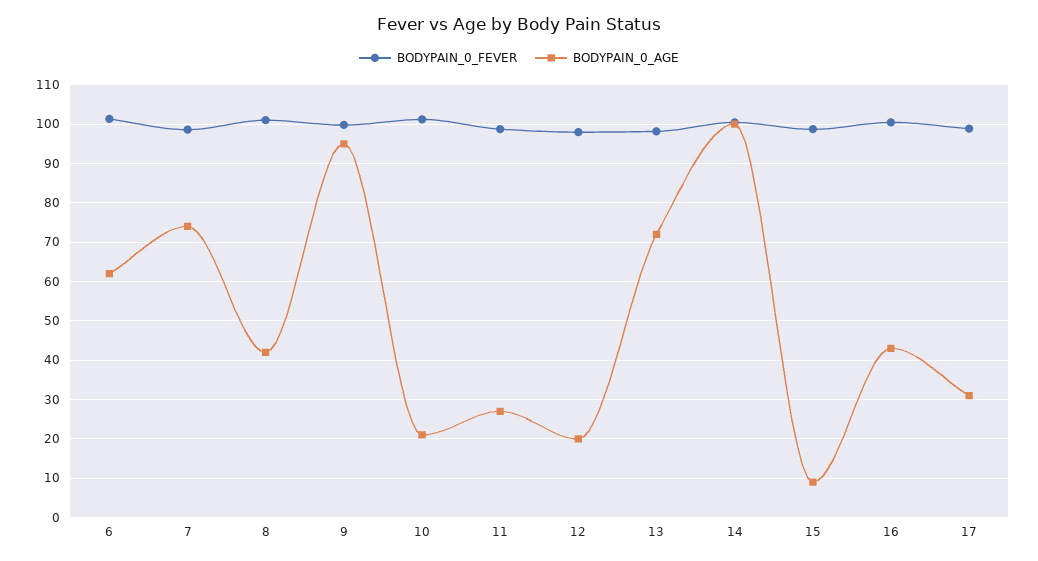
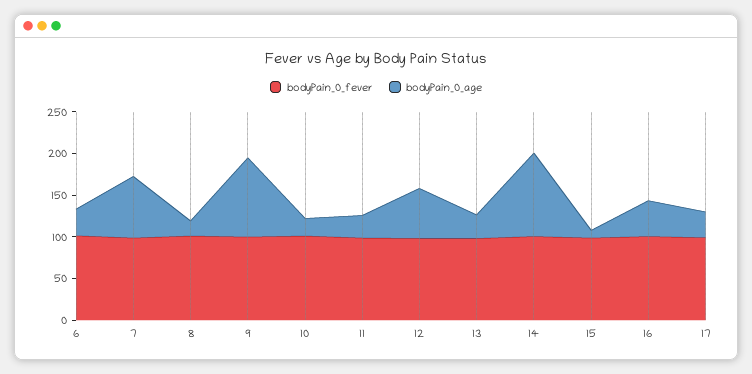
  {
    "BODYPAIN_0_FEVER": {
      "6": 102,
      "7": 98,
      "8": 102,
      "9": 100,
      "10": 102,
      "11": 98,
      "12": 98,
      "13": 98,
      "14": 100,
      "15": 98,
      "16": 100,
      "17": 98
    },
    "BODYPAIN_0_AGE": {
-     "6": 62,
+     "6": 30,
      "7": 74,
-     "8": 42,
+     "8": 20,
      "9": 96,
      "10": 22,
      "11": 28,
-     "12": 20,
+     "12": 60,
-     "13": 72,
+     "13": 30,
      "14": 100,
      "15": 10,
      "16": 44,
      "17": 32
    }
  }

